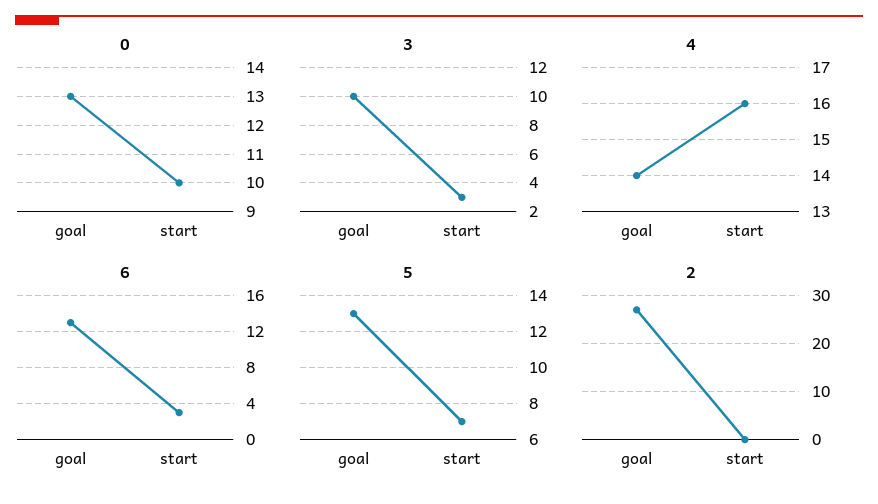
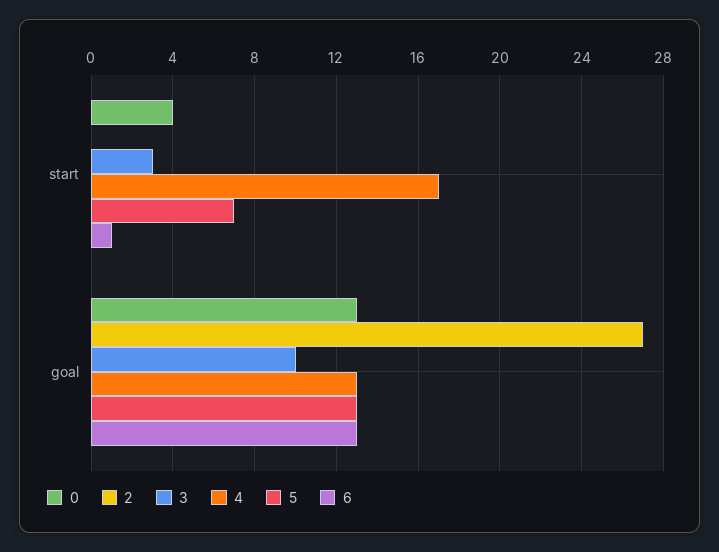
  {
    "0": {
      "goal": 13,
-     "start": 10
+     "start": 4
    },
    "3": {
      "goal": 10,
      "start": 3
    },
    "4": {
-     "goal": 14,
+     "goal": 13,
-     "start": 16
+     "start": 17
    },
    "6": {
      "goal": 13,
-     "start": 3
+     "start": 1
    },
    "5": {
      "goal": 13,
      "start": 7
    },
    "2": {
      "goal": 27,
      "start": 0
    }
  }

